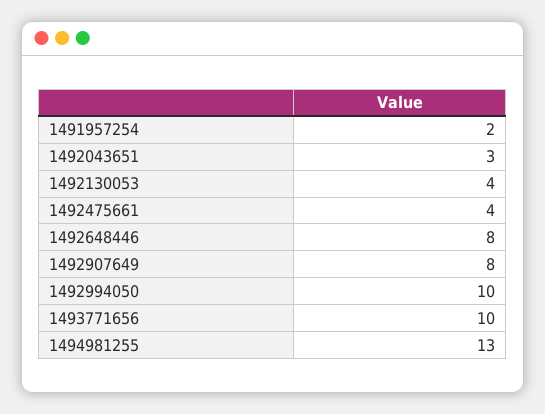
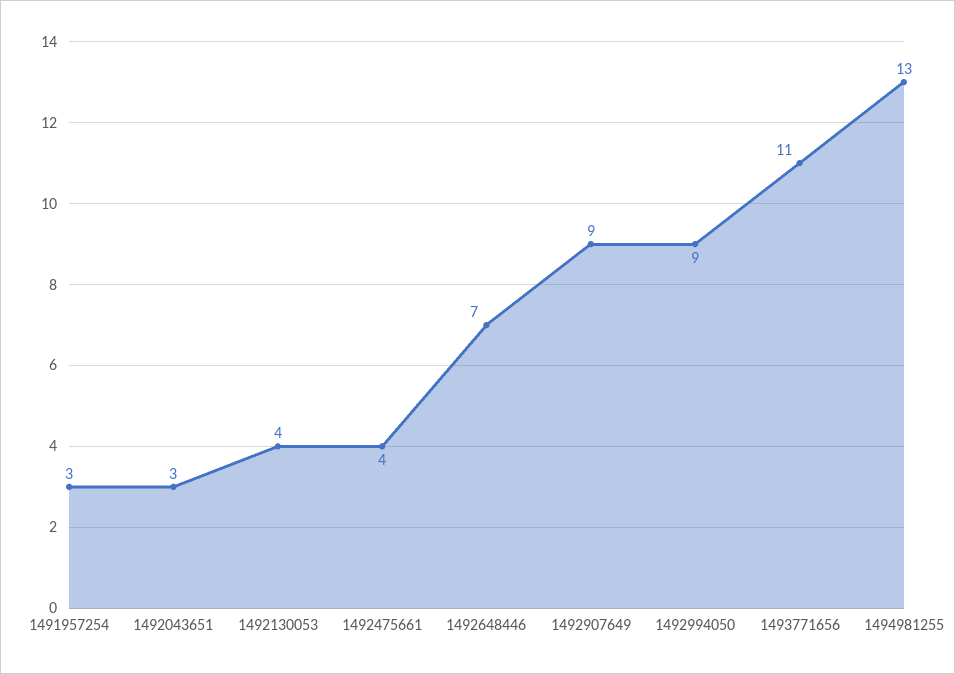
  {
-   "1491957254": 2,
+   "1491957254": 3,
    "1492043651": 3,
    "1492130053": 4,
    "1492475661": 4,
-   "1492648446": 8,
+   "1492648446": 7,
-   "1492907649": 8,
+   "1492907649": 9,
-   "1492994050": 10,
+   "1492994050": 9,
-   "1493771656": 10,
+   "1493771656": 11,
    "1494981255": 13
  }

